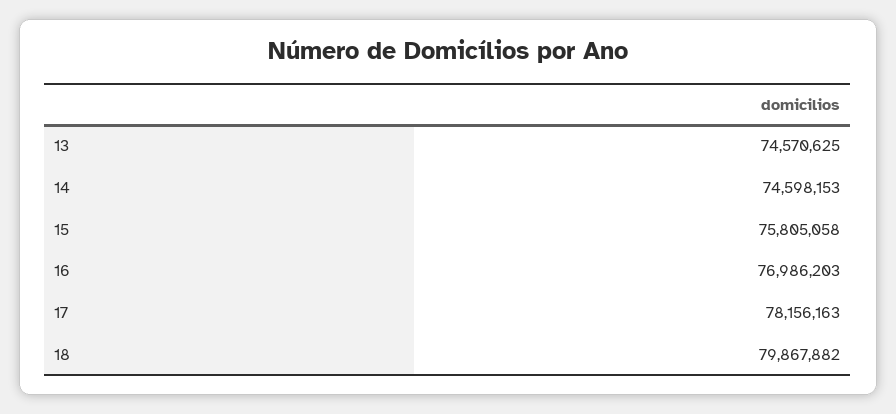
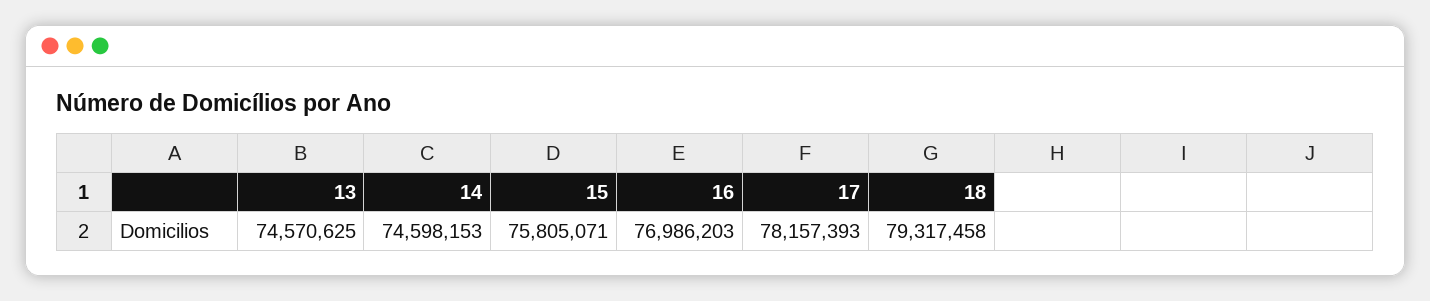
  {
    "13": 74570625,
    "14": 74598153,
-   "15": 75805058,
+   "15": 75805071,
    "16": 76986203,
-   "17": 78156163,
+   "17": 78157393,
-   "18": 79867882
+   "18": 79317458
  }

